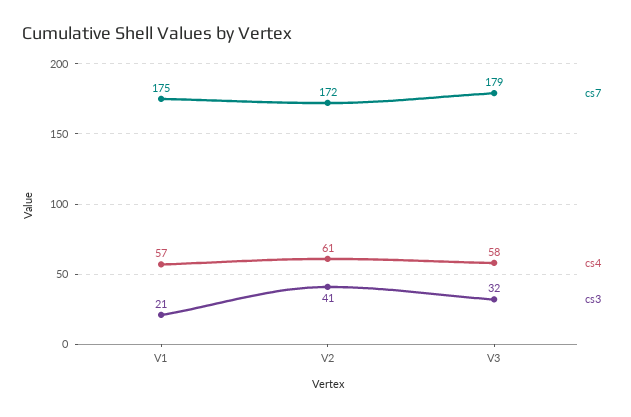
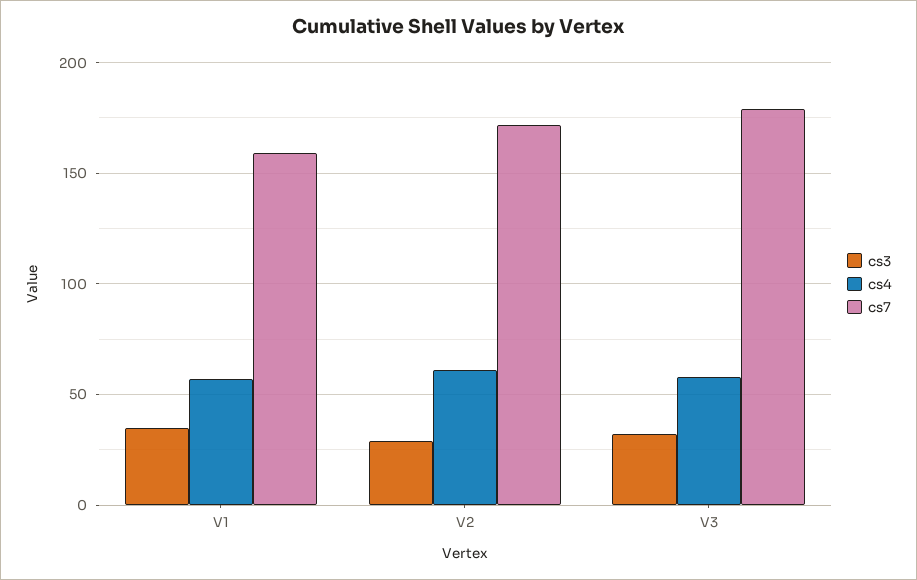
  {
    "cs7": {
-     "V1": 175,
+     "V1": 160,
      "V2": 172,
      "V3": 179
    },
    "cs4": {
      "V1": 57,
      "V2": 61,
      "V3": 58
    },
    "cs3": {
-     "V1": 21,
+     "V1": 35,
-     "V2": 41,
+     "V2": 30,
      "V3": 32
    }
  }

